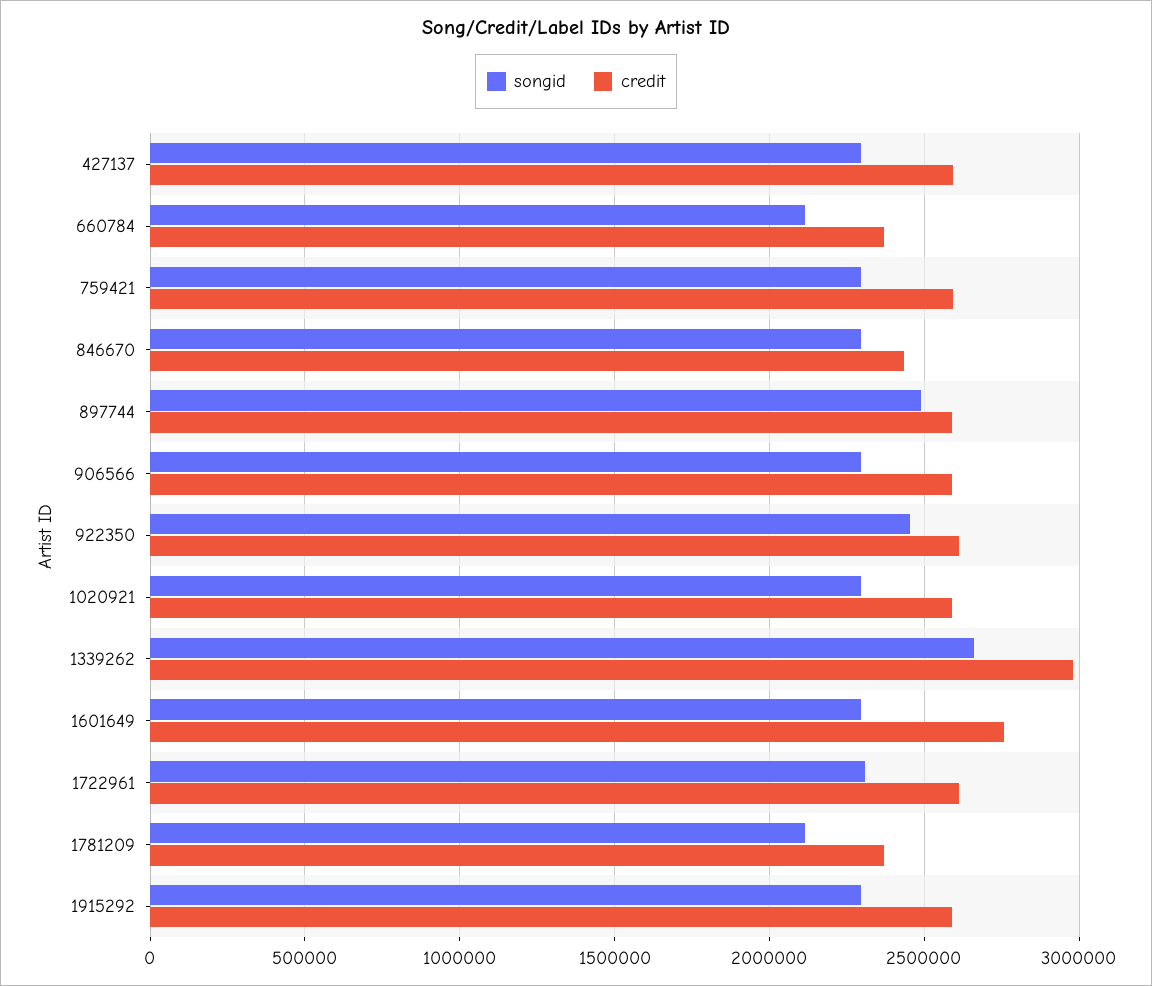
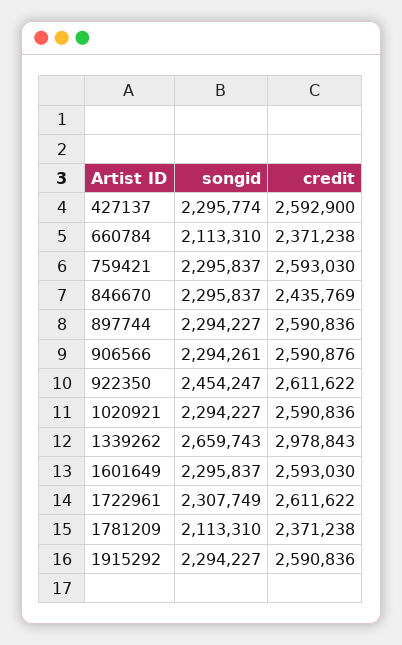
  {
    "songid": {
      "427137": 2295774,
      "660784": 2113310,
      "759421": 2295837,
      "846670": 2295837,
-     "897744": 2500000,
+     "897744": 2294227,
      "906566": 2294261,
      "922350": 2454247,
      "1020921": 2294227,
      "1339262": 2659743,
      "1601649": 2295837,
      "1722961": 2307749,
      "1781209": 2113310,
      "1915292": 2294227
    },
    "credit": {
      "427137": 2592900,
      "660784": 2371238,
      "759421": 2593030,
      "846670": 2435769,
      "897744": 2590836,
      "906566": 2590876,
      "922350": 2611622,
      "1020921": 2590836,
      "1339262": 2978843,
-     "1601649": 2750000,
+     "1601649": 2593030,
      "1722961": 2611622,
      "1781209": 2371238,
      "1915292": 2590836
    }
  }

